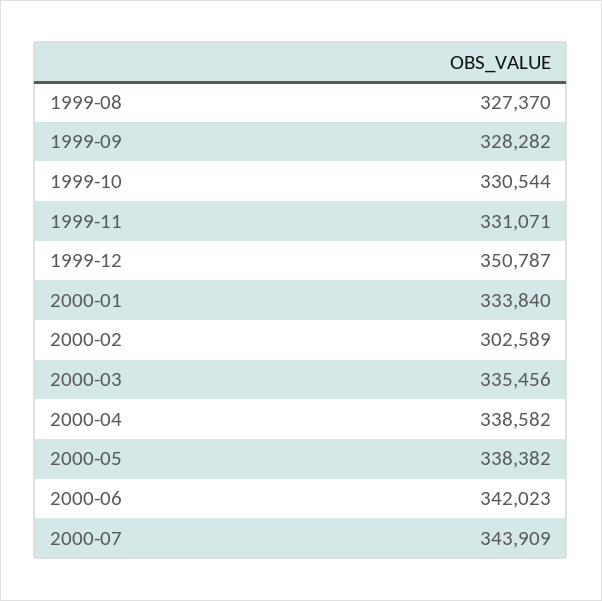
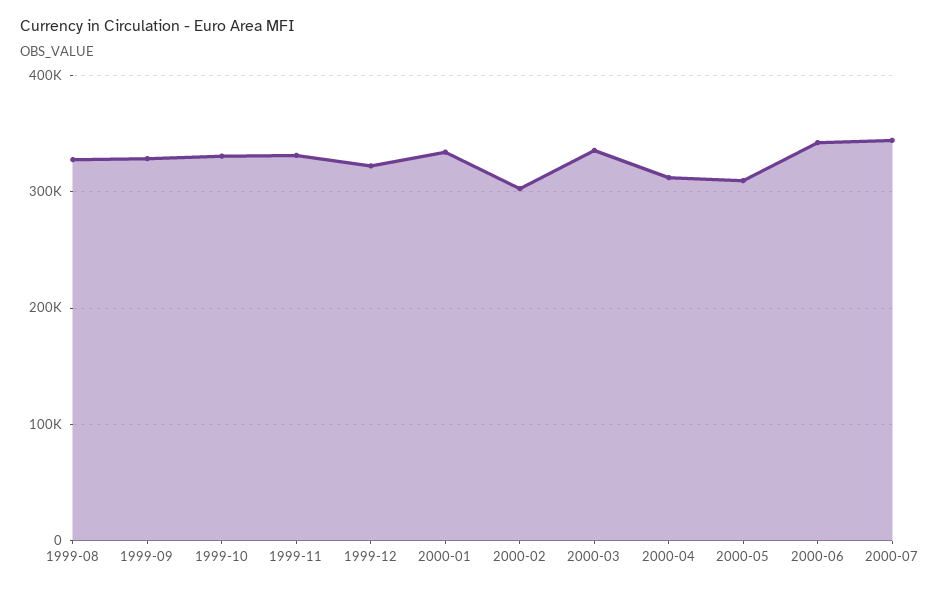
  {
    "1999-08": 327370,
    "1999-09": 328282,
    "1999-10": 330544,
    "1999-11": 331071,
-   "1999-12": 350787,
+   "1999-12": 320000,
    "2000-01": 333840,
    "2000-02": 302589,
    "2000-03": 335456,
-   "2000-04": 338582,
+   "2000-04": 310000,
-   "2000-05": 338382,
+   "2000-05": 310000,
    "2000-06": 342023,
    "2000-07": 343909
  }

